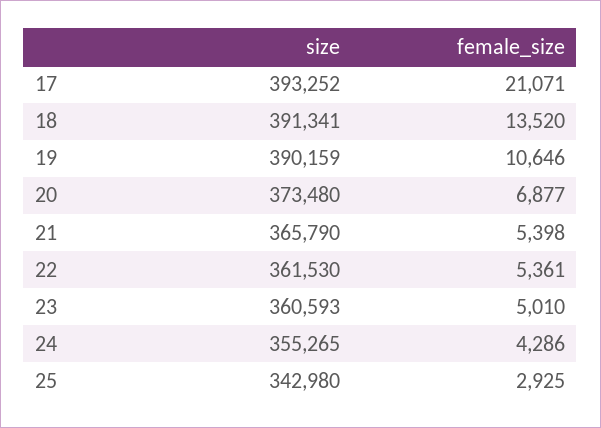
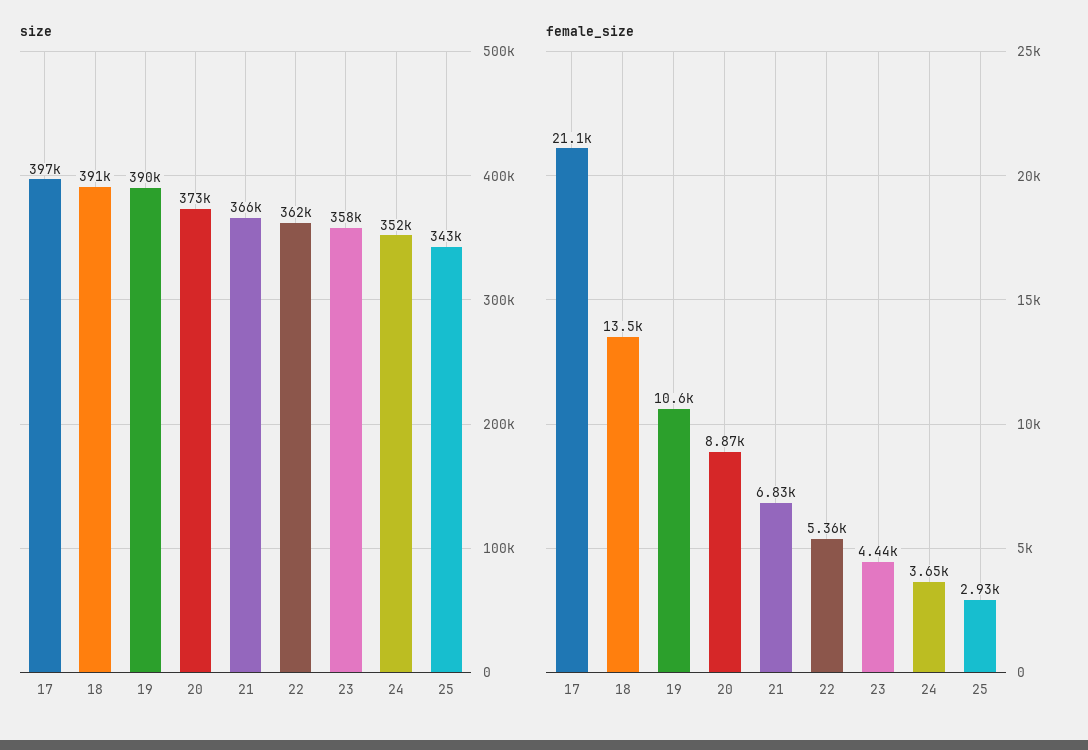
  {
    "size": {
-     "17": 393252,
+     "17": 397000,
      "18": 391341,
      "19": 390159,
      "20": 373480,
      "21": 365790,
      "22": 361530,
-     "23": 360593,
+     "23": 358000,
-     "24": 355265,
+     "24": 352000,
      "25": 342980
    },
    "female_size": {
      "17": 21071,
      "18": 13520,
      "19": 10646,
-     "20": 6877,
+     "20": 8870,
-     "21": 5398,
+     "21": 6830,
      "22": 5361,
-     "23": 5010,
+     "23": 4440,
-     "24": 4286,
+     "24": 3650,
      "25": 2925
    }
  }

